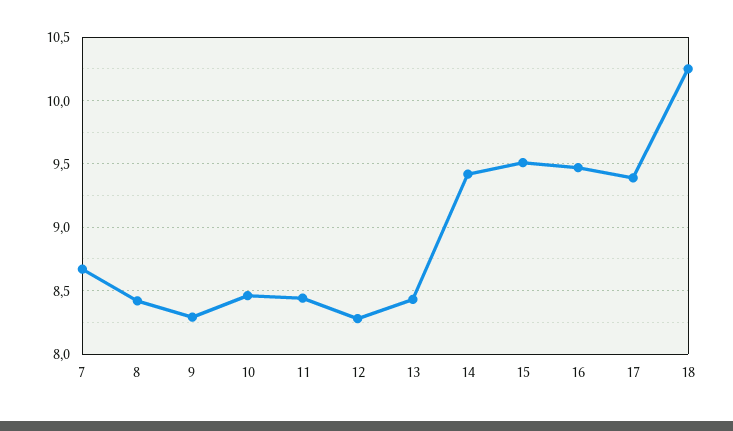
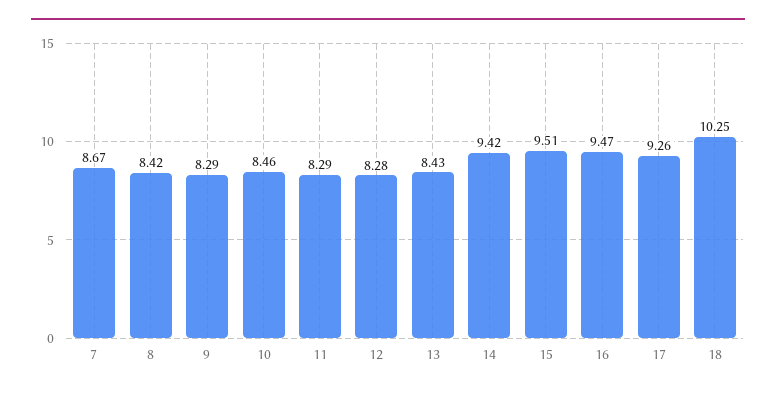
  {
    "7": 8.67,
    "8": 8.42,
    "9": 8.29,
    "10": 8.46,
-   "11": 8.45,
+   "11": 8.29,
    "12": 8.28,
    "13": 8.43,
    "14": 9.42,
    "15": 9.51,
    "16": 9.47,
-   "17": 9.4,
+   "17": 9.26,
    "18": 10.25
  }

